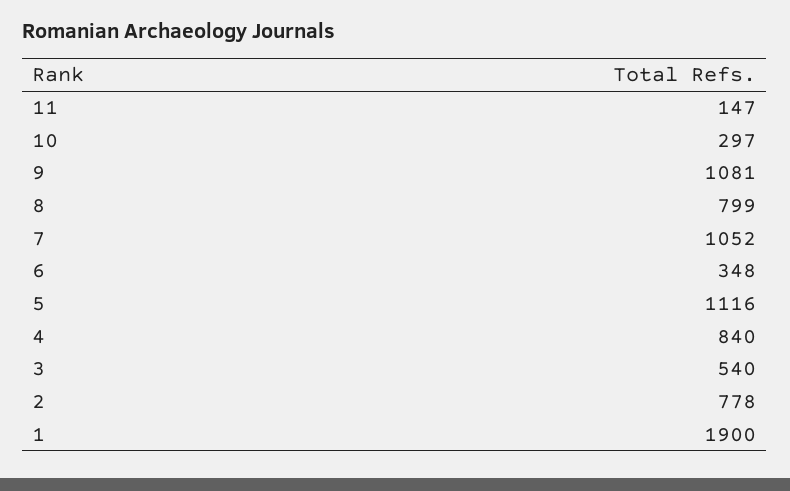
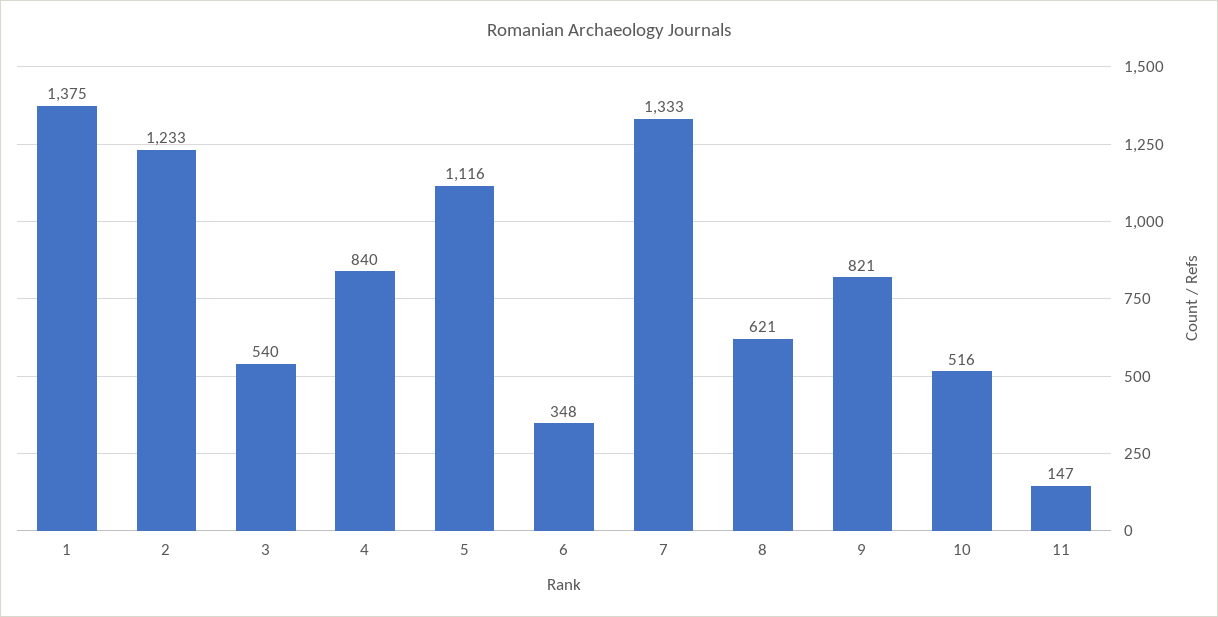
  {
    "11": 147,
-   "10": 297,
+   "10": 516,
-   "9": 1081,
+   "9": 821,
-   "8": 799,
+   "8": 621,
-   "7": 1052,
+   "7": 1333,
    "6": 348,
    "5": 1116,
    "4": 840,
    "3": 540,
-   "2": 778,
+   "2": 1233,
-   "1": 1900
+   "1": 1375
  }

